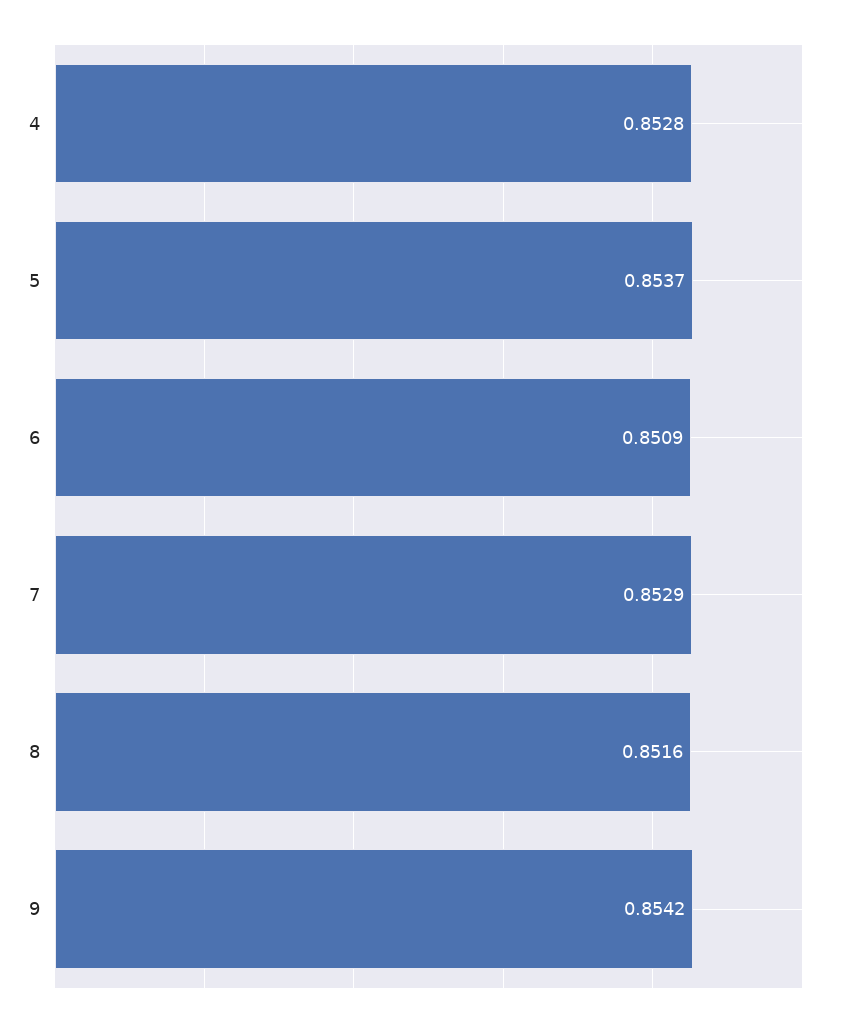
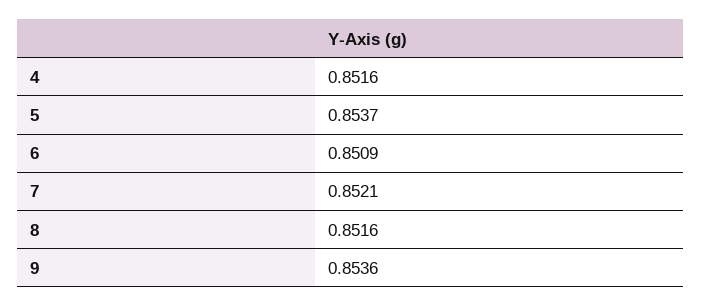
  {
-   "4": 0.8528,
+   "4": 0.8516,
    "5": 0.8537,
    "6": 0.8509,
-   "7": 0.8529,
+   "7": 0.8521,
    "8": 0.8516,
-   "9": 0.8542
+   "9": 0.8536
  }

